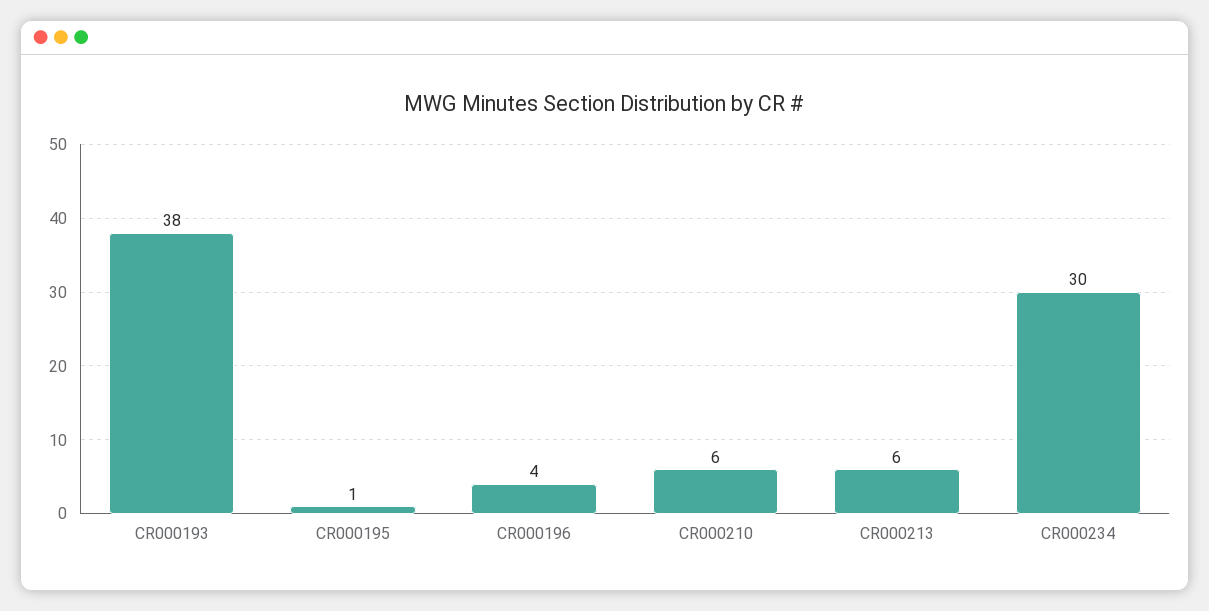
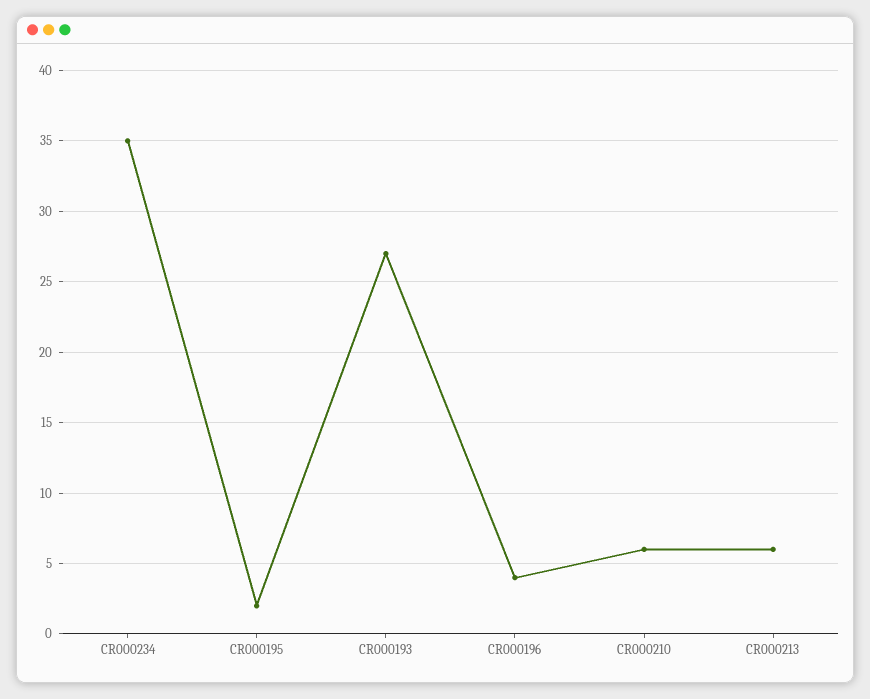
  {
-   "CR000193": 38,
+   "CR000193": 27,
-   "CR000195": 1,
+   "CR000195": 2,
    "CR000196": 4,
    "CR000210": 6,
    "CR000213": 6,
-   "CR000234": 30
+   "CR000234": 35
  }

